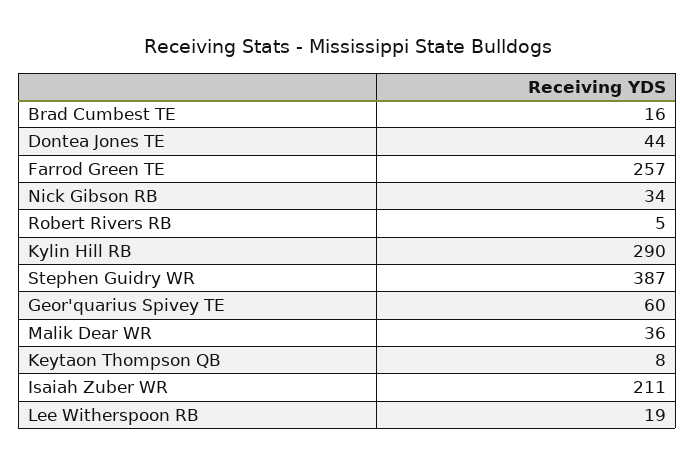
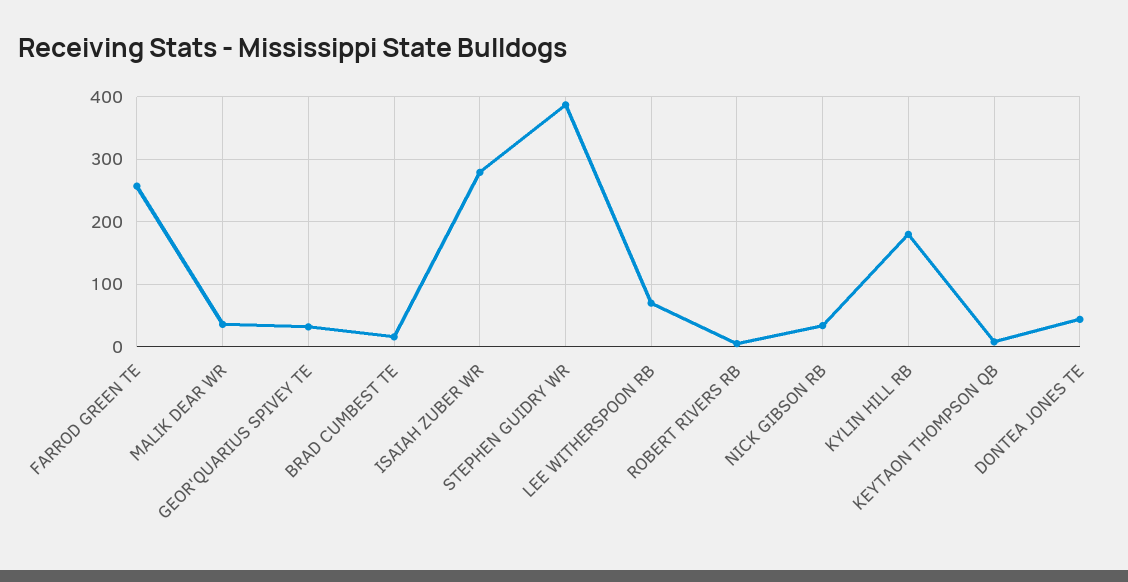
  {
    "Brad Cumbest TE": 16,
    "Dontea Jones TE": 44,
    "Farrod Green TE": 257,
    "Nick Gibson RB": 34,
    "Robert Rivers RB": 5,
-   "Kylin Hill RB": 290,
+   "Kylin Hill RB": 180,
    "Stephen Guidry WR": 387,
-   "Geor'quarius Spivey TE": 60,
+   "Geor'quarius Spivey TE": 30,
    "Malik Dear WR": 36,
    "Keytaon Thompson QB": 8,
-   "Isaiah Zuber WR": 211,
+   "Isaiah Zuber WR": 280,
-   "Lee Witherspoon RB": 19
+   "Lee Witherspoon RB": 70
  }

